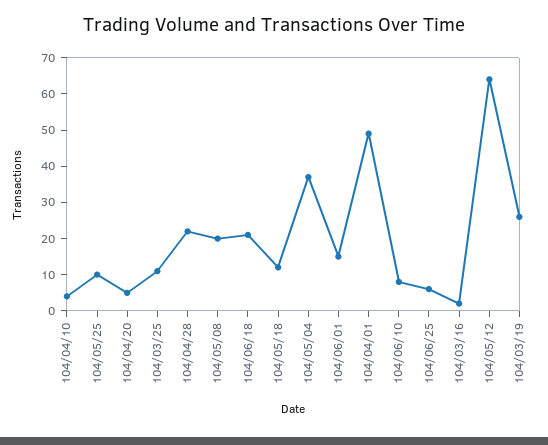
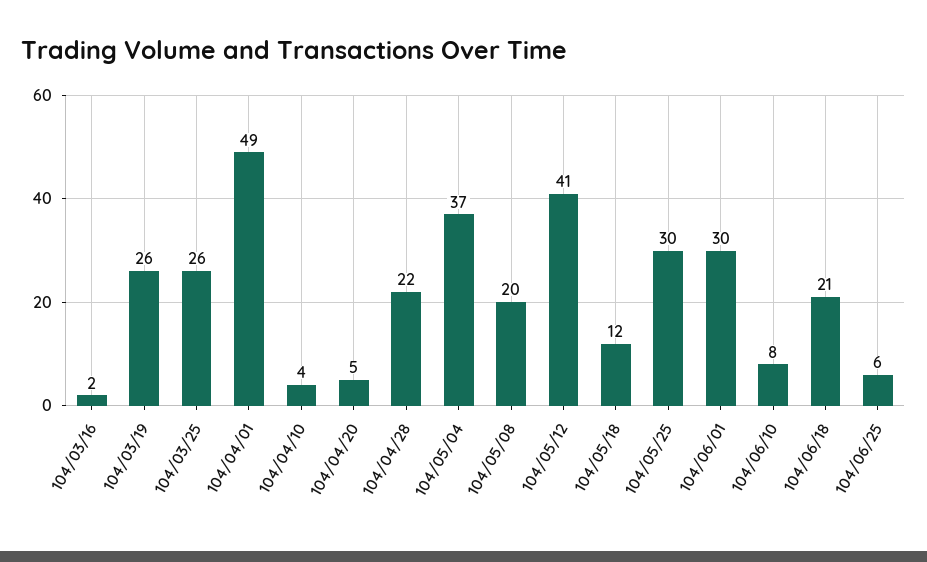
  {
    "104/04/10": 4,
-   "104/05/25": 10,
+   "104/05/25": 30,
    "104/04/20": 5,
-   "104/03/25": 10,
+   "104/03/25": 26,
    "104/04/28": 22,
    "104/05/08": 20,
    "104/06/18": 21,
    "104/05/18": 12,
    "104/05/04": 37,
-   "104/06/01": 15,
+   "104/06/01": 30,
    "104/04/01": 49,
    "104/06/10": 8,
    "104/06/25": 6,
    "104/03/16": 2,
-   "104/05/12": 65,
+   "104/05/12": 41,
    "104/03/19": 26
  }

